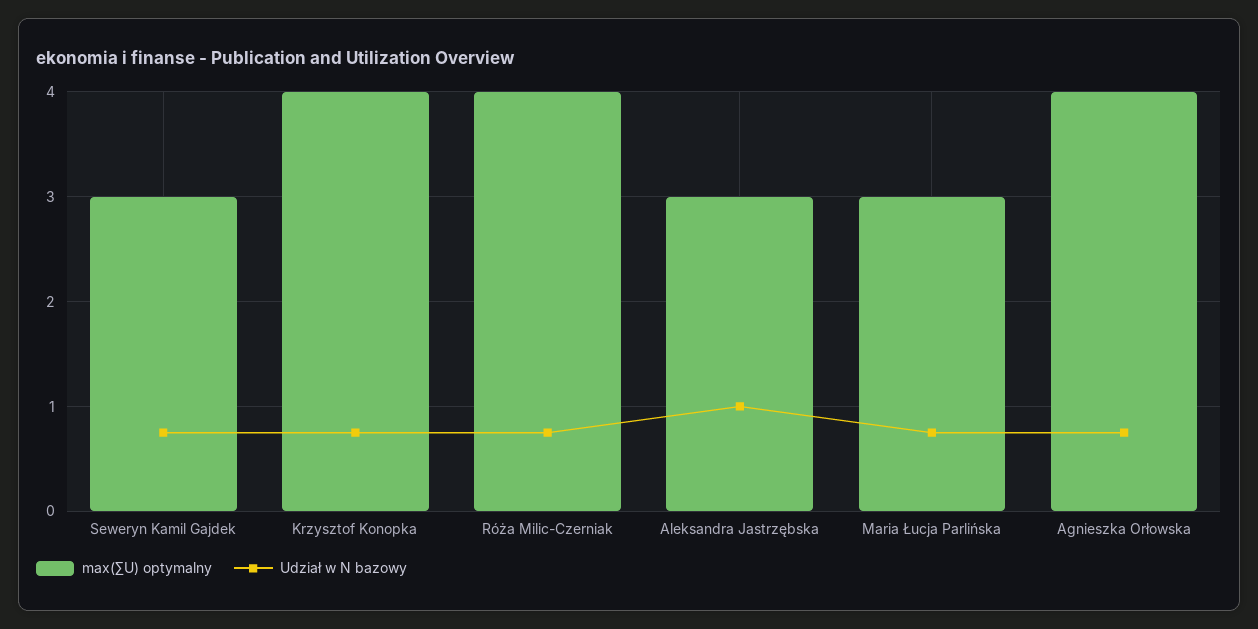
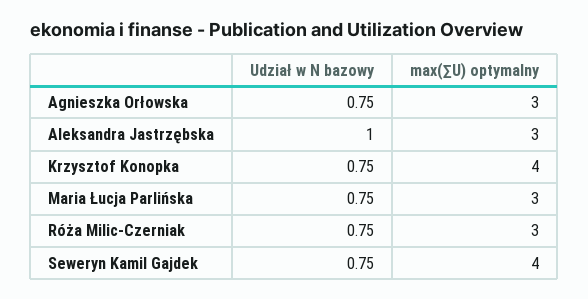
  {
    "max(∑U) optymalny": {
-     "Seweryn Kamil Gajdek": 3,
+     "Seweryn Kamil Gajdek": 4,
      "Krzysztof Konopka": 4,
-     "Róża Milic-Czerniak": 4,
+     "Róża Milic-Czerniak": 3,
      "Aleksandra Jastrzębska": 3,
      "Maria Łucja Parlińska": 3,
-     "Agnieszka Orłowska": 4
+     "Agnieszka Orłowska": 3
    },
    "Udział w N bazowy": {
      "Seweryn Kamil Gajdek": 0.75,
      "Krzysztof Konopka": 0.75,
      "Róża Milic-Czerniak": 0.75,
      "Aleksandra Jastrzębska": 1,
      "Maria Łucja Parlińska": 0.75,
      "Agnieszka Orłowska": 0.75
    }
  }

